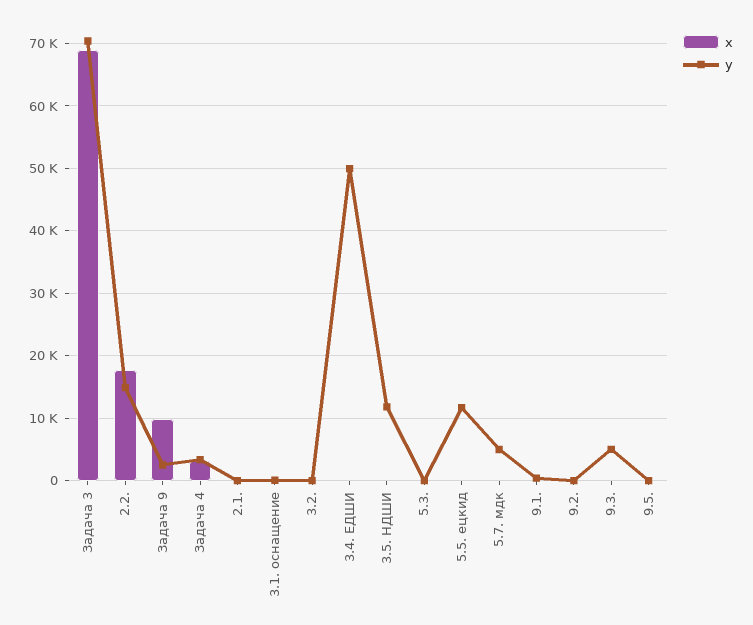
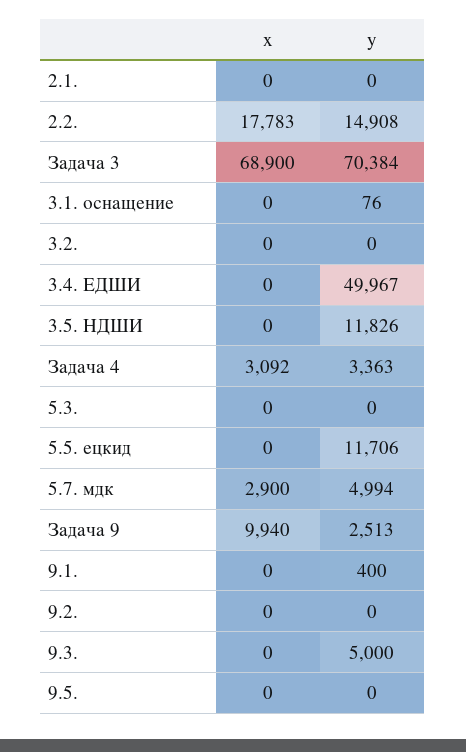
  {
    "x": {
      "Задача 3": 68900,
      "2.2.": 17783,
      "Задача 9": 9940,
      "Задача 4": 3092,
      "2.1.": 0,
      "3.1. оснащение": 0,
      "3.2.": 0,
      "3.4. ЕДШИ": 0,
      "3.5. НДШИ": 0,
      "5.3.": 0,
      "5.5. ецкид": 0,
-     "5.7. мдк": 0,
+     "5.7. мдк": 2900,
      "9.1.": 0,
      "9.2.": 0,
      "9.3.": 0,
      "9.5.": 0
    },
    "y": {
      "Задача 3": 70384,
      "2.2.": 14908,
      "Задача 9": 2513,
      "Задача 4": 3363,
      "2.1.": 0,
      "3.1. оснащение": 76,
      "3.2.": 0,
      "3.4. ЕДШИ": 49967,
      "3.5. НДШИ": 11826,
      "5.3.": 0,
      "5.5. ецкид": 11706,
      "5.7. мдк": 4994,
      "9.1.": 400,
      "9.2.": 0,
      "9.3.": 5000,
      "9.5.": 0
    }
  }

